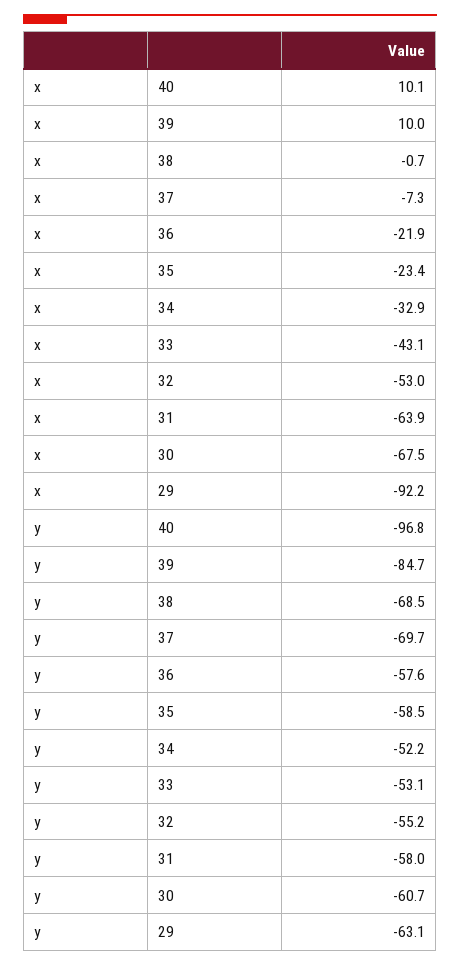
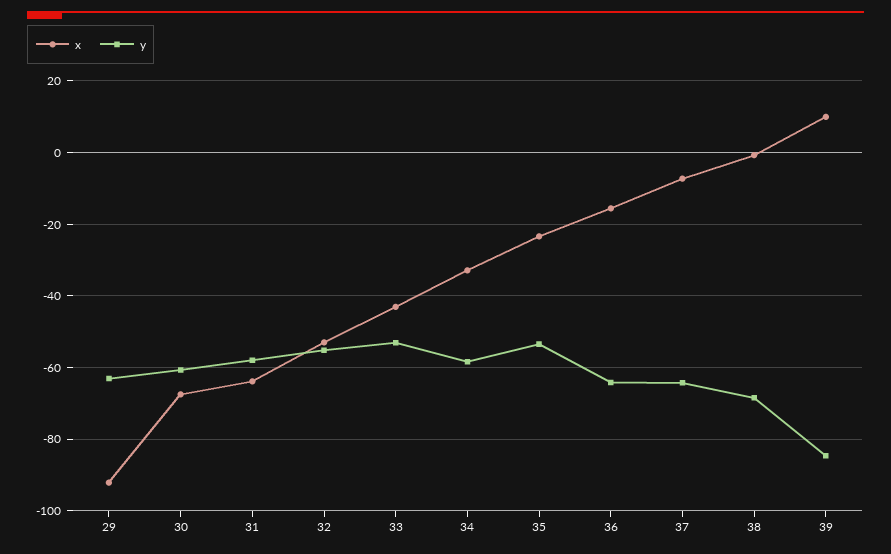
  {
    "x": {
-     "40": 10.1,
      "39": 10,
      "38": -0.7,
      "37": -7.3,
-     "36": -21.9,
+     "36": -16,
      "35": -23.4,
      "34": -32.9,
      "33": -43.1,
      "32": -53,
      "31": -63.9,
      "30": -67.5,
      "29": -92.2
    },
    "y": {
-     "40": -96.8,
      "39": -84.7,
      "38": -68.5,
-     "37": -69.7,
+     "37": -64,
-     "36": -57.6,
+     "36": -64,
-     "35": -58.5,
+     "35": -54,
-     "34": -52.2,
+     "34": -58,
      "33": -53.1,
      "32": -55.2,
      "31": -58,
      "30": -60.7,
      "29": -63.1
    }
  }

